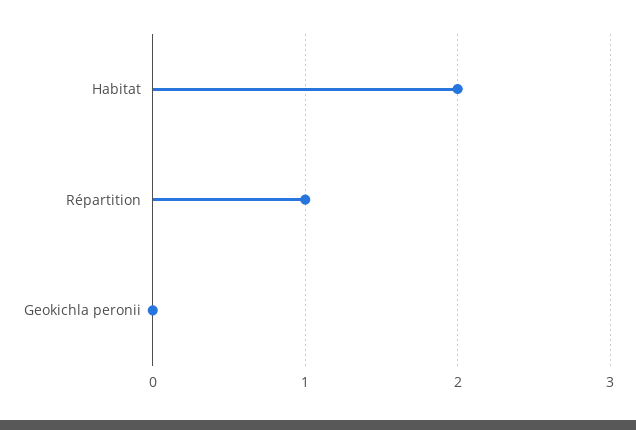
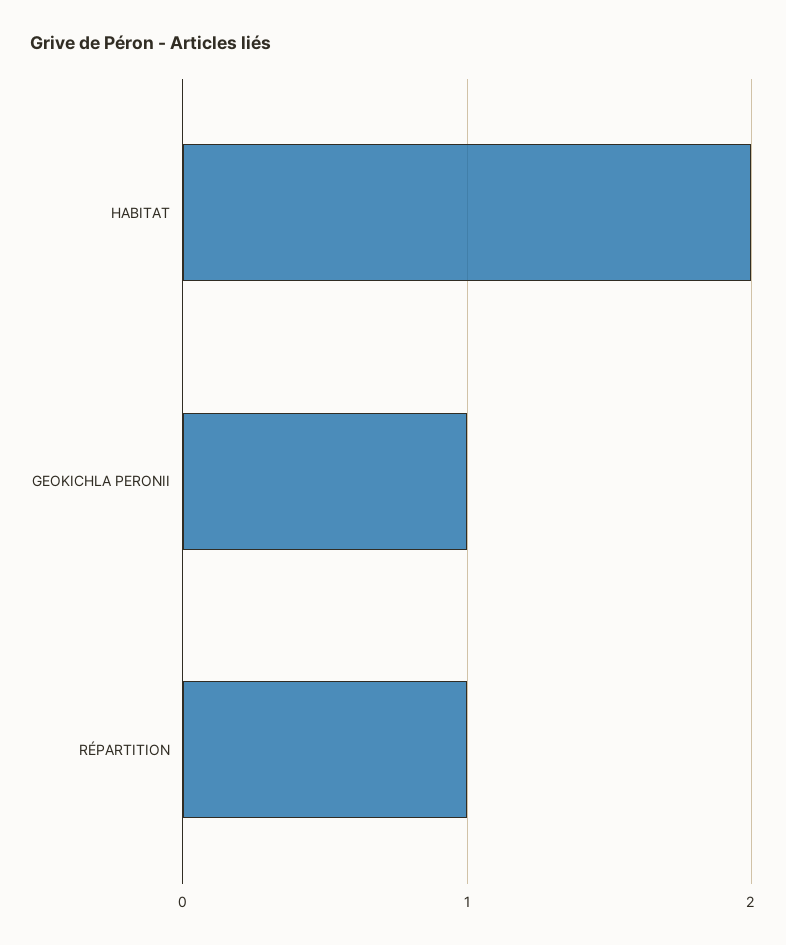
  {
    "Habitat": 2,
    "Répartition": 1,
-   "Geokichla peronii": 0
+   "Geokichla peronii": 1
  }

